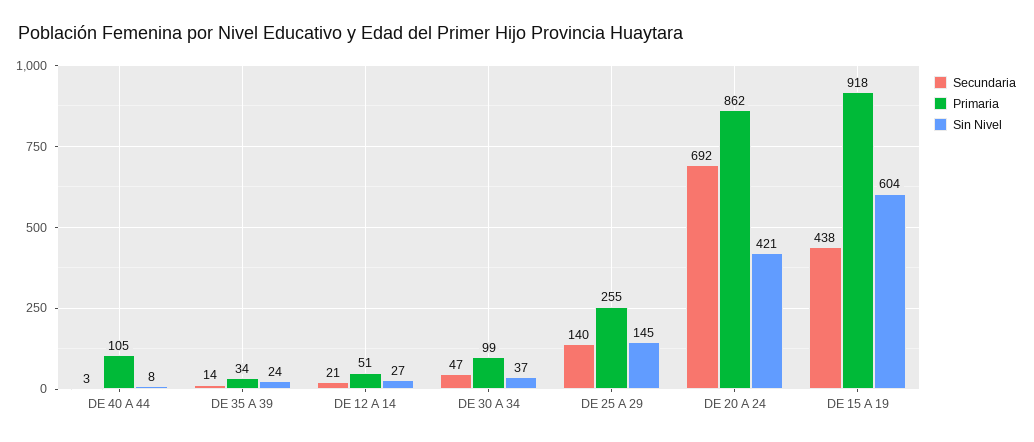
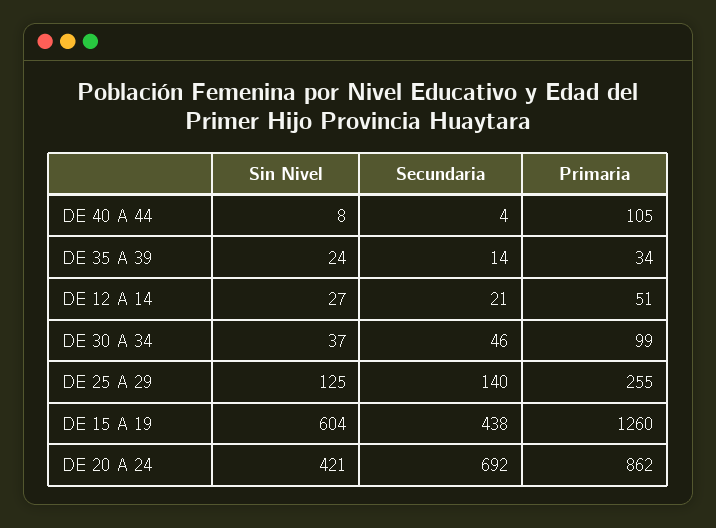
  {
    "Secundaria": {
-     "DE 40 A 44": 3,
+     "DE 40 A 44": 4,
      "DE 35 A 39": 14,
      "DE 12 A 14": 21,
-     "DE 30 A 34": 47,
+     "DE 30 A 34": 46,
      "DE 25 A 29": 140,
      "DE 20 A 24": 692,
      "DE 15 A 19": 438
    },
    "Primaria": {
      "DE 40 A 44": 105,
      "DE 35 A 39": 34,
      "DE 12 A 14": 51,
      "DE 30 A 34": 99,
      "DE 25 A 29": 255,
      "DE 20 A 24": 862,
-     "DE 15 A 19": 918
+     "DE 15 A 19": 1260
    },
    "Sin Nivel": {
      "DE 40 A 44": 8,
      "DE 35 A 39": 24,
      "DE 12 A 14": 27,
      "DE 30 A 34": 37,
-     "DE 25 A 29": 145,
+     "DE 25 A 29": 125,
      "DE 20 A 24": 421,
      "DE 15 A 19": 604
    }
  }

